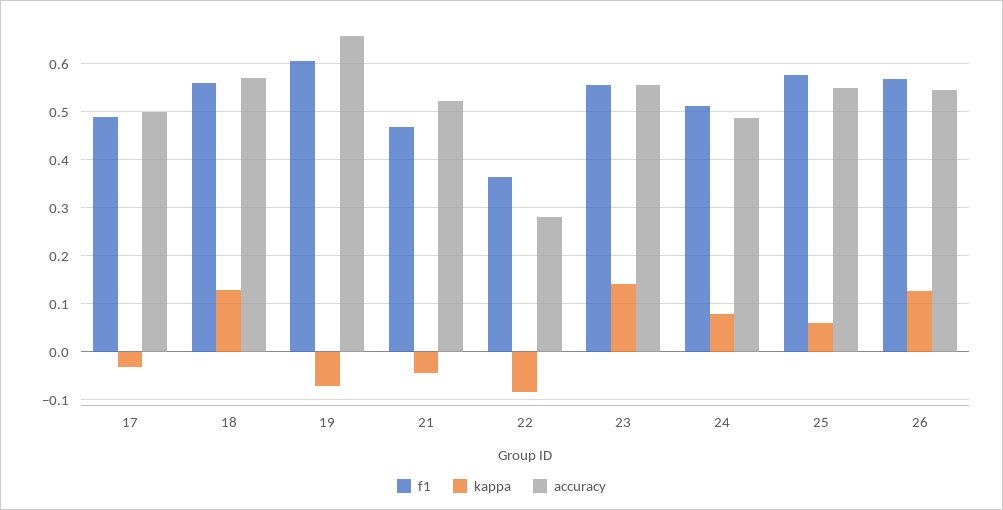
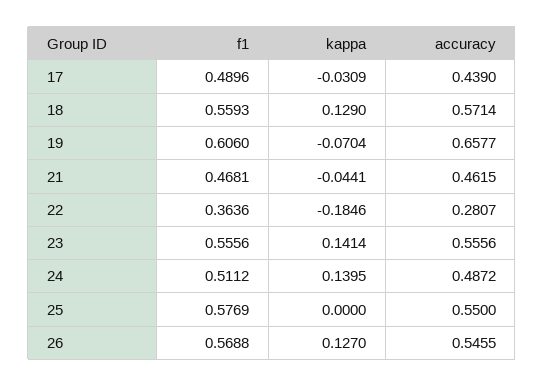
  {
    "f1": {
      "17": 0.4896,
      "18": 0.5593,
      "19": 0.606,
      "21": 0.4681,
      "22": 0.3636,
      "23": 0.5556,
      "24": 0.5112,
      "25": 0.5769,
      "26": 0.5688
    },
    "kappa": {
      "17": -0.0309,
      "18": 0.129,
      "19": -0.0704,
      "21": -0.0441,
-     "22": -0.08,
+     "22": -0.1846,
      "23": 0.1414,
-     "24": 0.08,
+     "24": 0.1395,
-     "25": 0.06,
+     "25": 0,
      "26": 0.127
    },
    "accuracy": {
-     "17": 0.5,
+     "17": 0.439,
      "18": 0.5714,
      "19": 0.6577,
-     "21": 0.52,
+     "21": 0.4615,
      "22": 0.2807,
      "23": 0.5556,
      "24": 0.4872,
      "25": 0.55,
      "26": 0.5455
    }
  }

